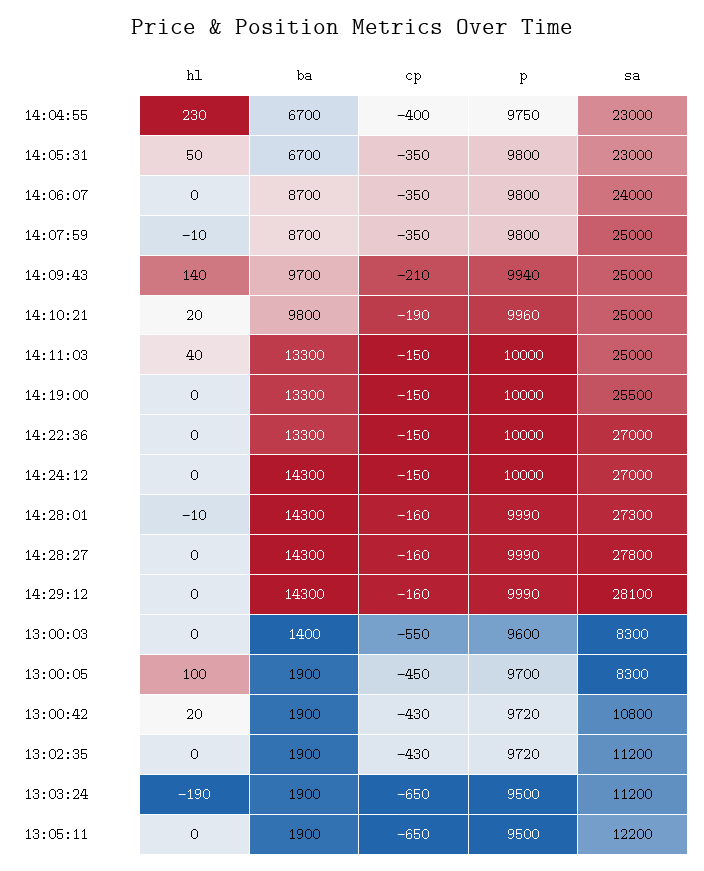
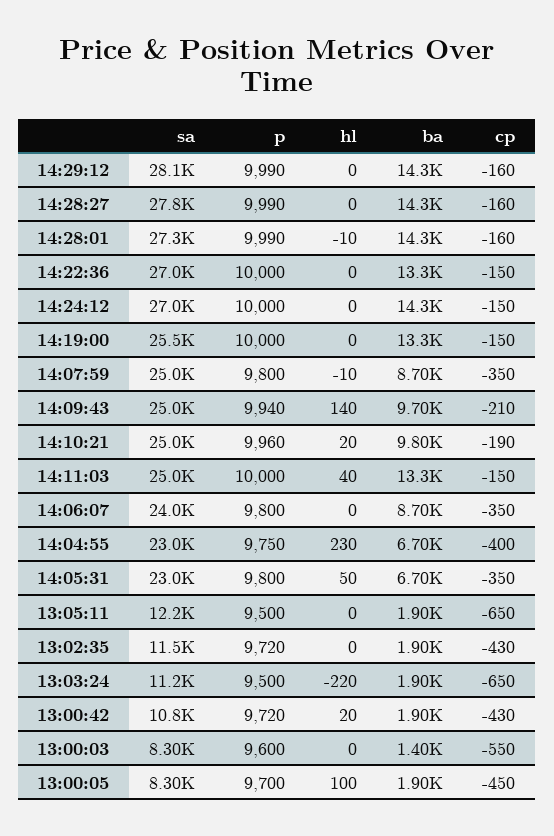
  {
    "hl": {
      "14:04:55": 230,
      "14:05:31": 50,
      "14:06:07": 0,
      "14:07:59": -10,
      "14:09:43": 140,
      "14:10:21": 20,
      "14:11:03": 40,
      "14:19:00": 0,
      "14:22:36": 0,
      "14:24:12": 0,
      "14:28:01": -10,
      "14:28:27": 0,
      "14:29:12": 0,
      "13:00:03": 0,
      "13:00:05": 100,
      "13:00:42": 20,
      "13:02:35": 0,
-     "13:03:24": -190,
+     "13:03:24": -220,
      "13:05:11": 0
    },
    "ba": {
      "14:04:55": 6700,
      "14:05:31": 6700,
      "14:06:07": 8700,
      "14:07:59": 8700,
      "14:09:43": 9700,
      "14:10:21": 9800,
      "14:11:03": 13300,
      "14:19:00": 13300,
      "14:22:36": 13300,
      "14:24:12": 14300,
      "14:28:01": 14300,
      "14:28:27": 14300,
      "14:29:12": 14300,
      "13:00:03": 1400,
      "13:00:05": 1900,
      "13:00:42": 1900,
      "13:02:35": 1900,
      "13:03:24": 1900,
      "13:05:11": 1900
    },
    "cp": {
      "14:04:55": -400,
      "14:05:31": -350,
      "14:06:07": -350,
      "14:07:59": -350,
      "14:09:43": -210,
      "14:10:21": -190,
      "14:11:03": -150,
      "14:19:00": -150,
      "14:22:36": -150,
      "14:24:12": -150,
      "14:28:01": -160,
      "14:28:27": -160,
      "14:29:12": -160,
      "13:00:03": -550,
      "13:00:05": -450,
      "13:00:42": -430,
      "13:02:35": -430,
      "13:03:24": -650,
      "13:05:11": -650
    },
    "p": {
      "14:04:55": 9750,
      "14:05:31": 9800,
      "14:06:07": 9800,
      "14:07:59": 9800,
      "14:09:43": 9940,
      "14:10:21": 9960,
      "14:11:03": 10000,
      "14:19:00": 10000,
      "14:22:36": 10000,
      "14:24:12": 10000,
      "14:28:01": 9990,
      "14:28:27": 9990,
      "14:29:12": 9990,
      "13:00:03": 9600,
      "13:00:05": 9700,
      "13:00:42": 9720,
      "13:02:35": 9720,
      "13:03:24": 9500,
      "13:05:11": 9500
    },
    "sa": {
      "14:04:55": 23000,
      "14:05:31": 23000,
      "14:06:07": 24000,
      "14:07:59": 25000,
      "14:09:43": 25000,
      "14:10:21": 25000,
      "14:11:03": 25000,
      "14:19:00": 25500,
      "14:22:36": 27000,
      "14:24:12": 27000,
      "14:28:01": 27300,
      "14:28:27": 27800,
      "14:29:12": 28100,
      "13:00:03": 8300,
      "13:00:05": 8300,
      "13:00:42": 10800,
-     "13:02:35": 11200,
+     "13:02:35": 11500,
      "13:03:24": 11200,
      "13:05:11": 12200
    }
  }

